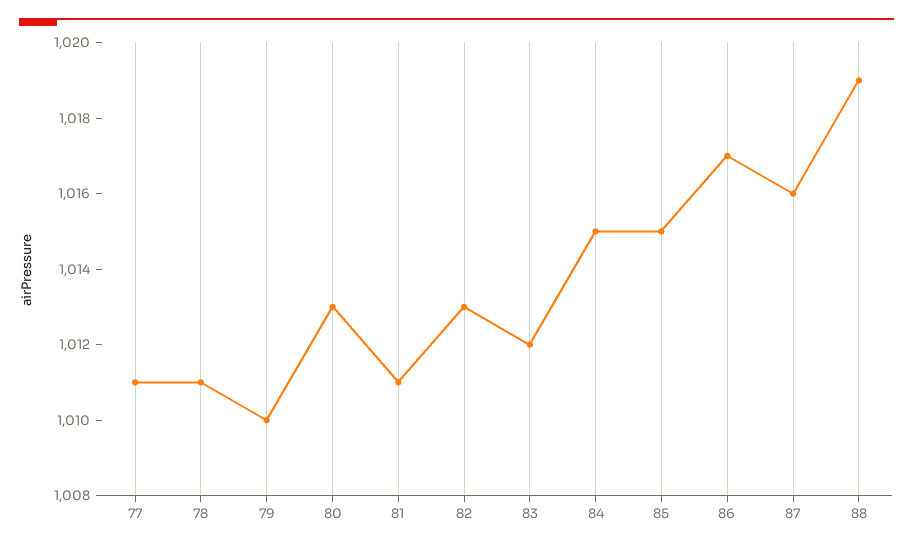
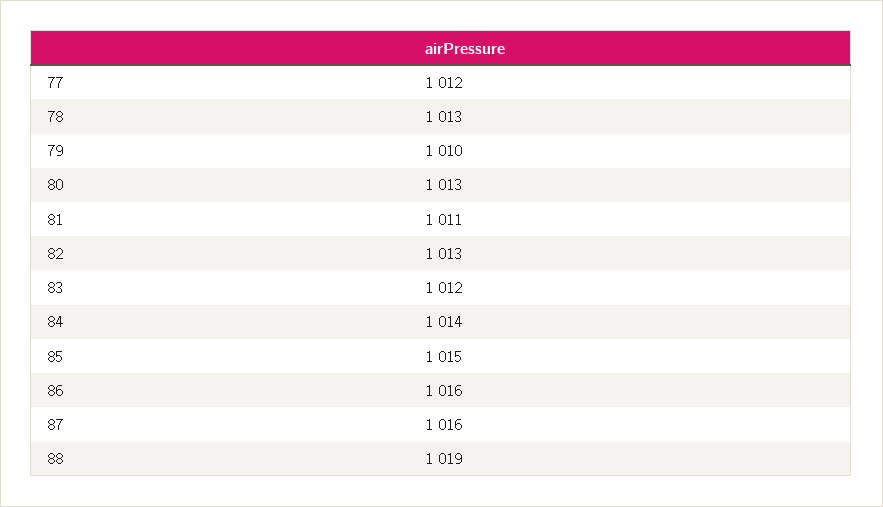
  {
-   "77": 1011,
+   "77": 1012,
-   "78": 1011,
+   "78": 1013,
    "79": 1010,
    "80": 1013,
    "81": 1011,
    "82": 1013,
    "83": 1012,
-   "84": 1015,
+   "84": 1014,
    "85": 1015,
-   "86": 1017,
+   "86": 1016,
    "87": 1016,
    "88": 1019
  }

